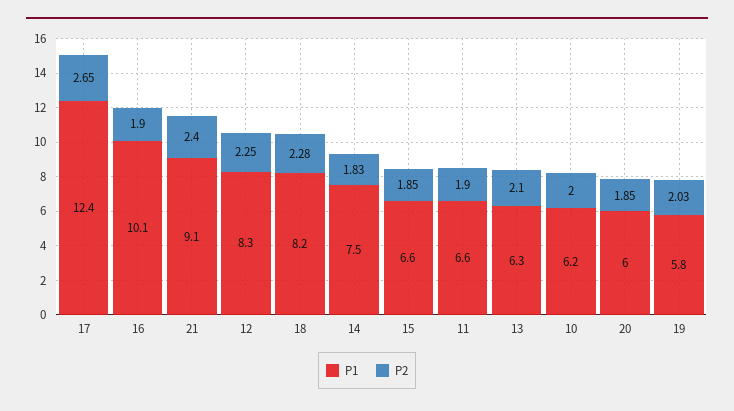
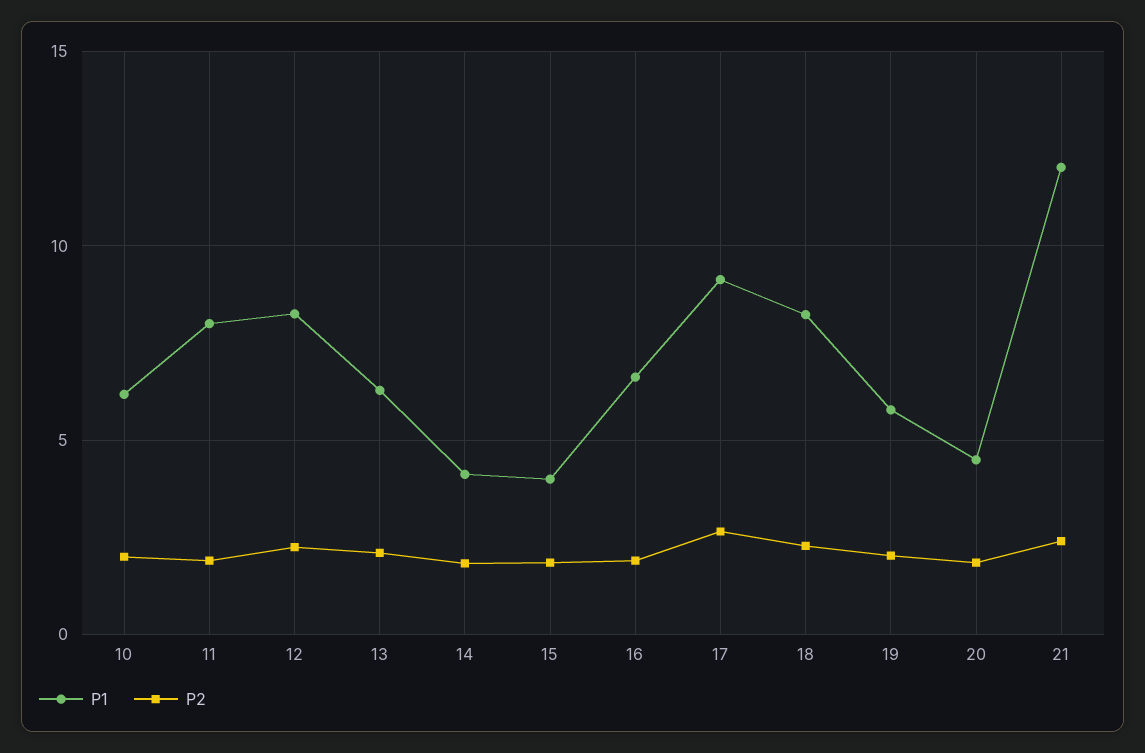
  {
    "P1": {
-     "17": 12.4,
+     "17": 9,
-     "16": 10.1,
+     "16": 6.5,
-     "21": 9.1,
+     "21": 12,
      "12": 8.3,
      "18": 8.2,
-     "14": 7.5,
+     "14": 4,
-     "15": 6.6,
+     "15": 4,
-     "11": 6.6,
+     "11": 8,
      "13": 6.3,
      "10": 6.2,
-     "20": 6,
+     "20": 4.5,
      "19": 5.8
    },
    "P2": {
      "17": 2.65,
      "16": 1.9,
      "21": 2.4,
      "12": 2.25,
      "18": 2.28,
      "14": 1.83,
      "15": 1.85,
      "11": 1.9,
      "13": 2.1,
      "10": 2,
      "20": 1.85,
      "19": 2.03
    }
  }

